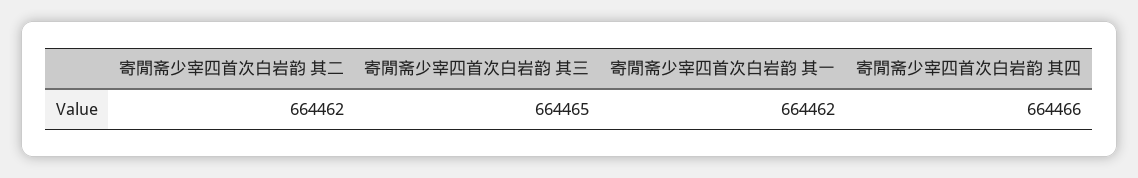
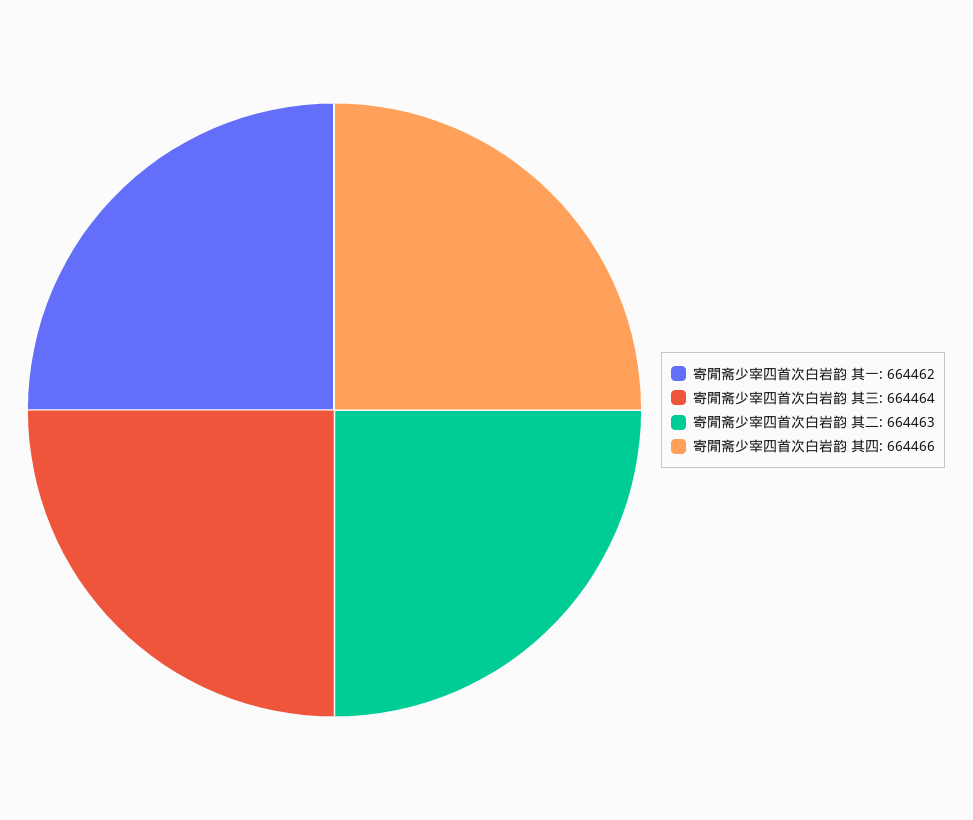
  {
-   "寄閒斋少宰四首次白岩韵 其二": 664462,
+   "寄閒斋少宰四首次白岩韵 其二": 664463,
-   "寄閒斋少宰四首次白岩韵 其三": 664465,
+   "寄閒斋少宰四首次白岩韵 其三": 664464,
    "寄閒斋少宰四首次白岩韵 其一": 664462,
    "寄閒斋少宰四首次白岩韵 其四": 664466
  }

